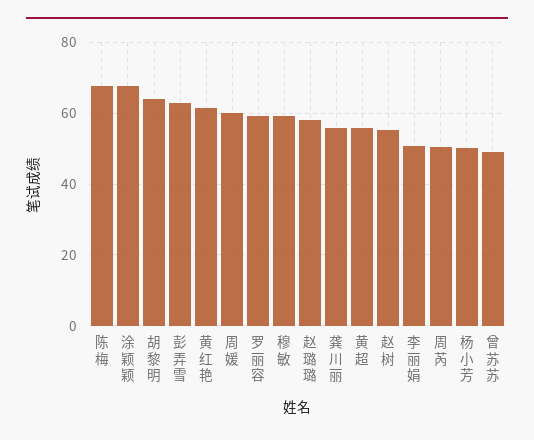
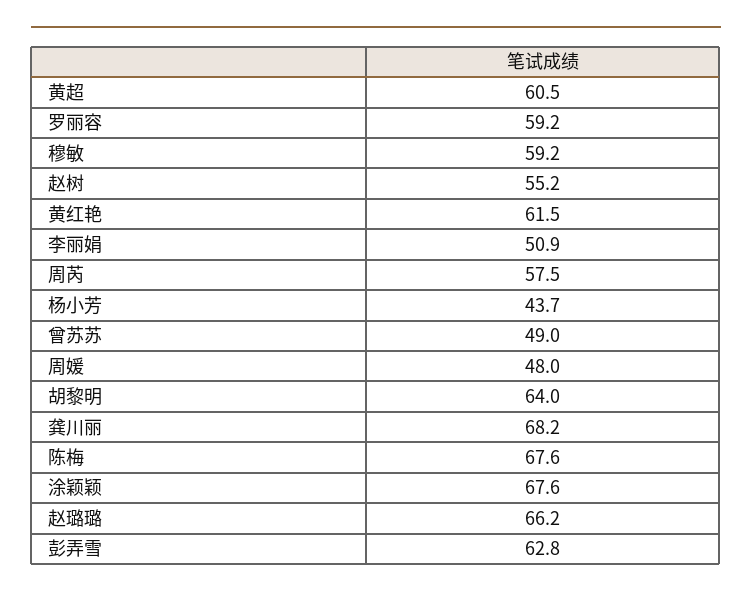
  {
    "陈梅": 67.6,
    "涂颖颖": 67.6,
    "胡黎明": 64,
    "彭弄雪": 62.8,
    "黄红艳": 61.5,
-   "周媛": 60,
+   "周媛": 48,
    "罗丽容": 59.2,
    "穆敏": 59.2,
-   "赵璐璐": 58,
+   "赵璐璐": 66.2,
-   "龚川丽": 56,
+   "龚川丽": 68.2,
-   "黄超": 56,
+   "黄超": 60.5,
    "赵树": 55.2,
    "李丽娟": 50.9,
-   "周芮": 50,
+   "周芮": 57.5,
-   "杨小芳": 50,
+   "杨小芳": 43.7,
    "曾苏苏": 49
  }

